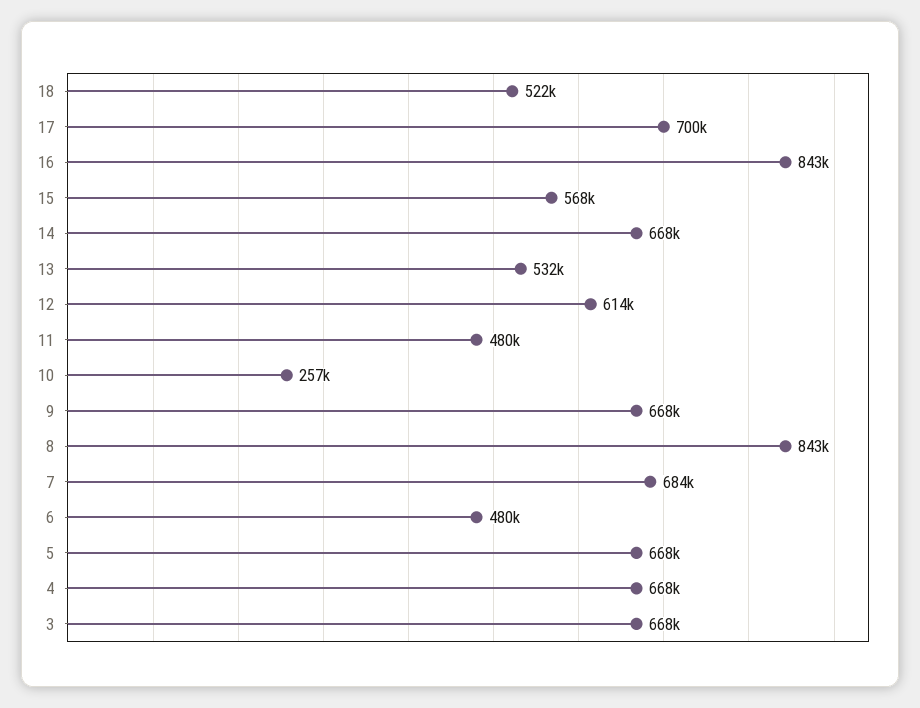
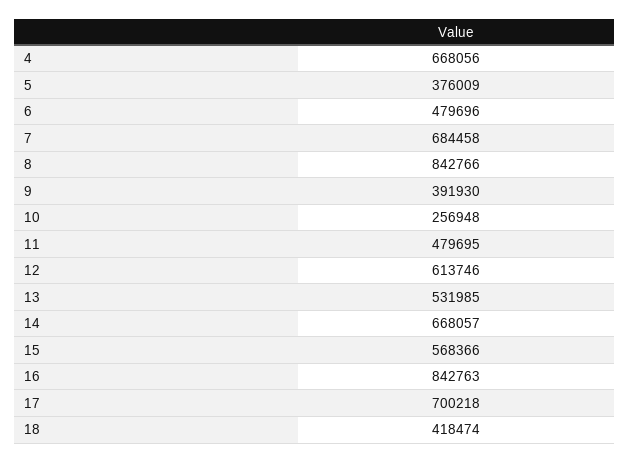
  {
-   "18": 522000,
+   "18": 418474,
    "17": 700218,
    "16": 842763,
    "15": 568366,
    "14": 668057,
    "13": 531985,
    "12": 613746,
    "11": 479695,
    "10": 256948,
-   "9": 668000,
+   "9": 391930,
    "8": 842766,
    "7": 684458,
    "6": 479696,
-   "5": 668000,
+   "5": 376009,
-   "4": 668056,
+   "4": 668056
-   "3": 668000
  }

